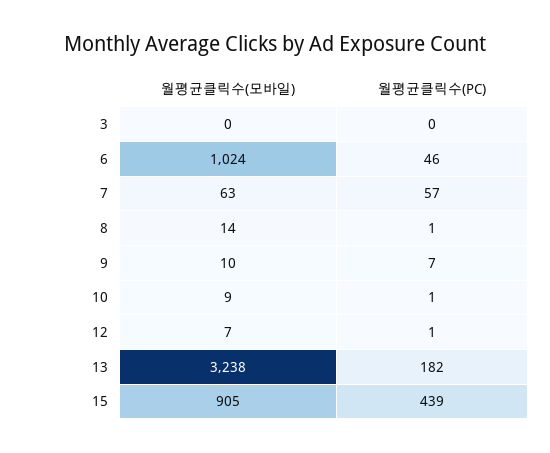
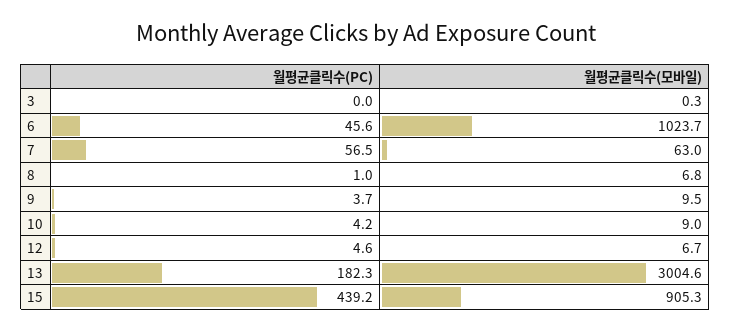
  {
    "월평균클릭수(모바일)": {
      "3": 0.3,
      "6": 1023.7,
      "7": 63,
-     "8": 14,
+     "8": 6.8,
      "9": 9.5,
      "10": 9,
      "12": 6.7,
-     "13": 3238,
+     "13": 3004.6,
      "15": 905.3
    },
    "월평균클릭수(PC)": {
      "3": 0,
      "6": 45.6,
      "7": 56.5,
      "8": 1,
-     "9": 7,
+     "9": 3.7,
-     "10": 1,
+     "10": 4.2,
-     "12": 1,
+     "12": 4.6,
      "13": 182.3,
      "15": 439.2
    }
  }

